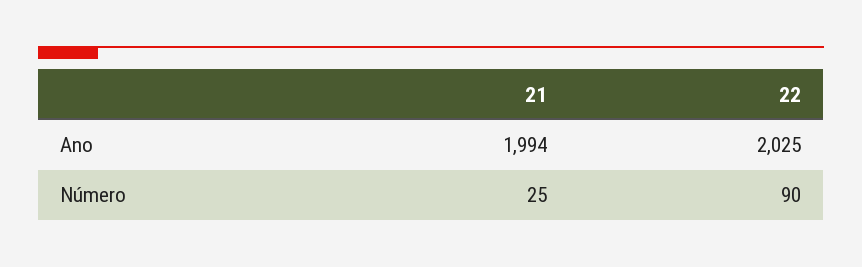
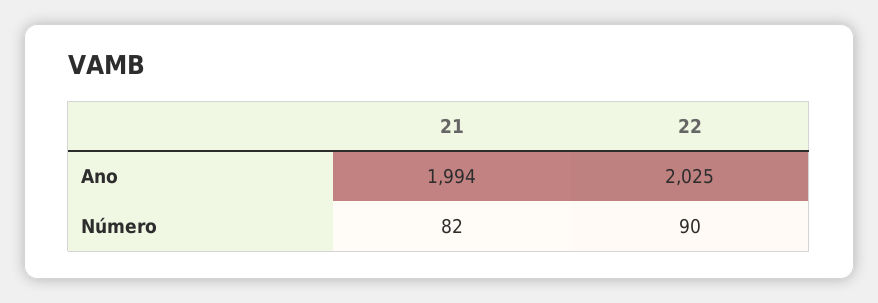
  {
    "21": {
      "Ano": 1994,
-     "Número": 25
+     "Número": 82
    },
    "22": {
      "Ano": 2025,
      "Número": 90
    }
  }

